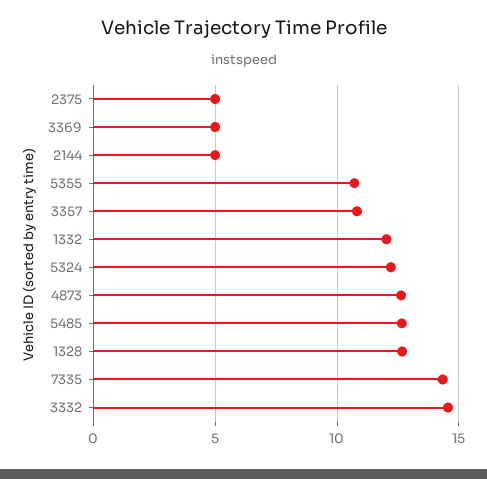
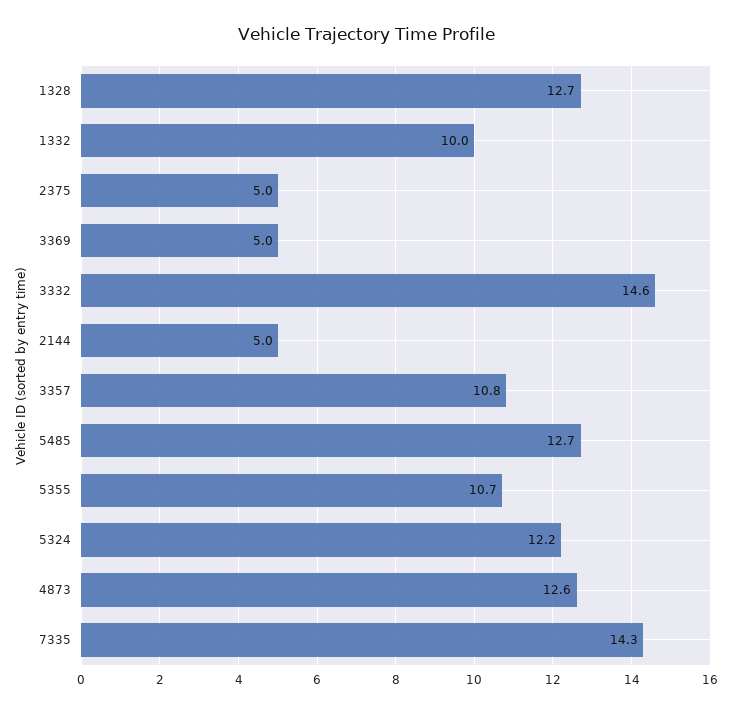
  {
    "2375": 5,
    "3369": 5,
    "2144": 5,
    "5355": 10.7,
    "3357": 10.8,
-   "1332": 12,
+   "1332": 10,
    "5324": 12.2,
    "4873": 12.6,
    "5485": 12.7,
    "1328": 12.7,
    "7335": 14.3,
    "3332": 14.6
  }

